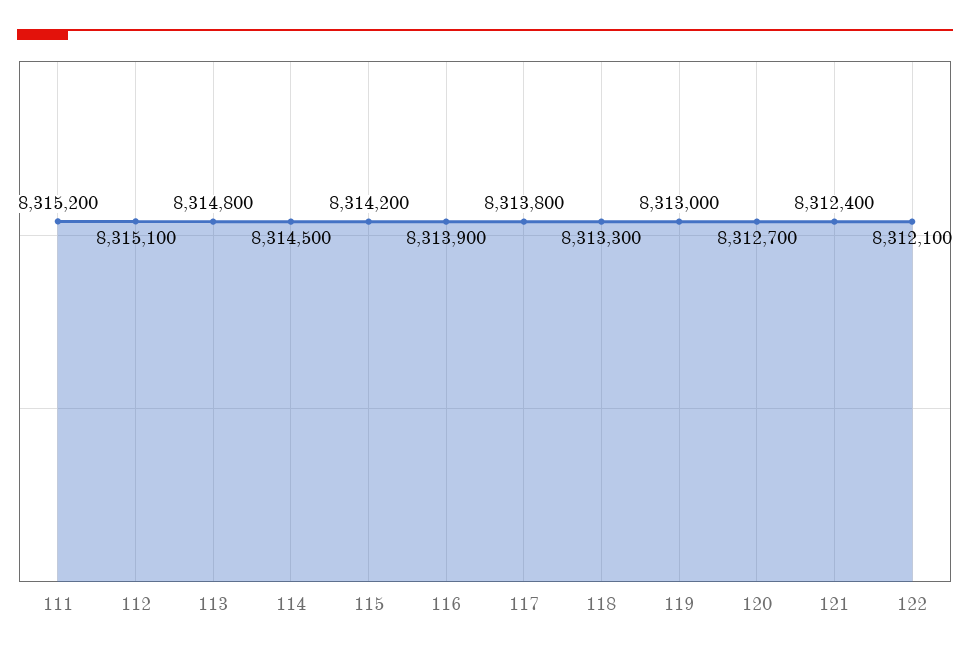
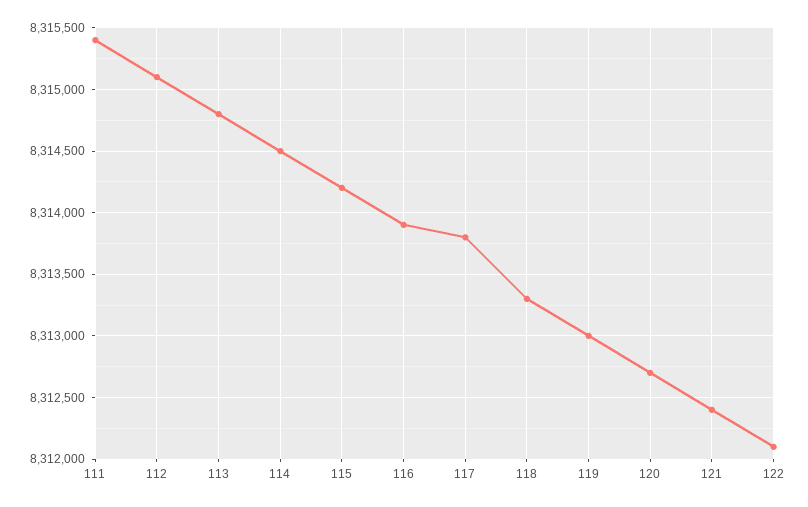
  {
-   "111": 8315200,
+   "111": 8315400,
    "112": 8315100,
    "113": 8314800,
    "114": 8314500,
    "115": 8314200,
    "116": 8313900,
    "117": 8313800,
    "118": 8313300,
    "119": 8313000,
    "120": 8312700,
    "121": 8312400,
    "122": 8312100
  }

